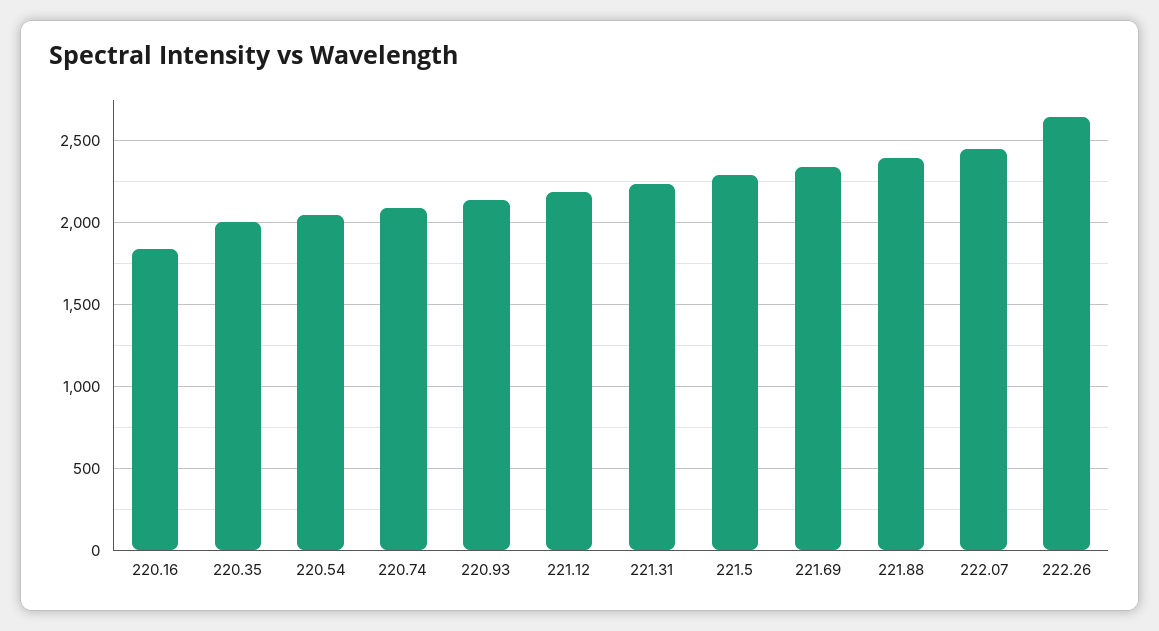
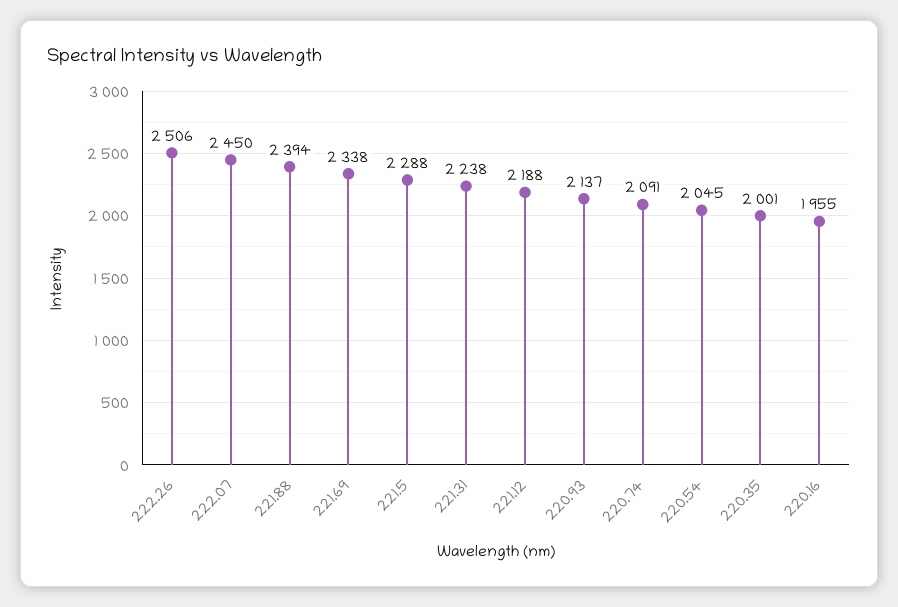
  {
-   "220.16": 1850,
+   "220.16": 1955,
    "220.35": 2001,
    "220.54": 2045,
    "220.74": 2091,
    "220.93": 2137,
    "221.12": 2188,
    "221.31": 2238,
    "221.5": 2288,
    "221.69": 2338,
    "221.88": 2394,
    "222.07": 2450,
-   "222.26": 2650
+   "222.26": 2506
  }

